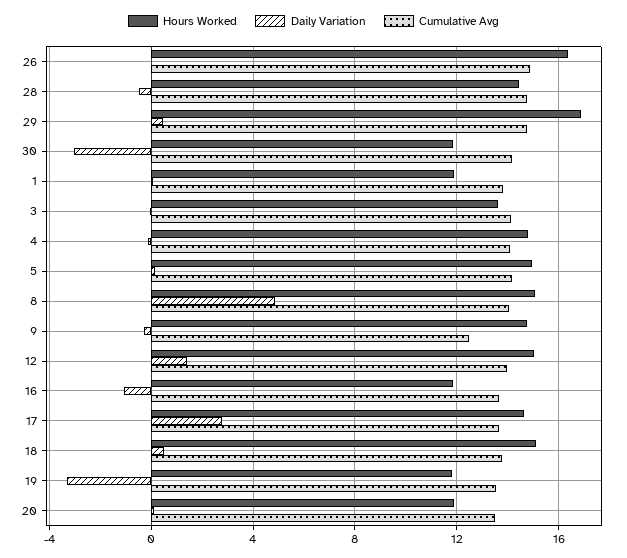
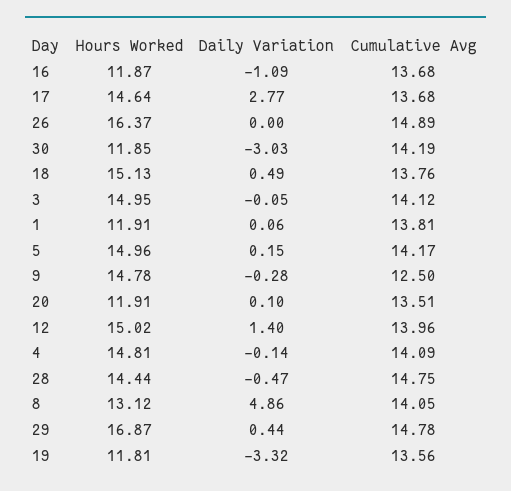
  {
    "Hours Worked": {
      "26": 16.37,
      "28": 14.44,
      "29": 16.87,
      "30": 11.85,
      "1": 11.91,
-     "3": 13.5,
+     "3": 14.95,
      "4": 14.81,
      "5": 14.96,
-     "8": 15,
+     "8": 13.12,
      "9": 14.78,
      "12": 15.02,
      "16": 11.87,
      "17": 14.64,
      "18": 15.13,
      "19": 11.81,
      "20": 11.91
    },
    "Daily Variation": {
      "26": 0,
      "28": -0.47,
      "29": 0.44,
      "30": -3.03,
      "1": 0.06,
      "3": -0.05,
      "4": -0.14,
      "5": 0.15,
      "8": 4.86,
      "9": -0.28,
      "12": 1.4,
      "16": -1.09,
      "17": 2.77,
      "18": 0.49,
      "19": -3.32,
      "20": 0.1
    },
    "Cumulative Avg": {
      "26": 14.89,
      "28": 14.75,
      "29": 14.78,
      "30": 14.19,
      "1": 13.81,
      "3": 14.12,
      "4": 14.09,
      "5": 14.17,
      "8": 14.05,
      "9": 12.5,
      "12": 13.96,
      "16": 13.68,
      "17": 13.68,
      "18": 13.76,
      "19": 13.56,
      "20": 13.51
    }
  }

